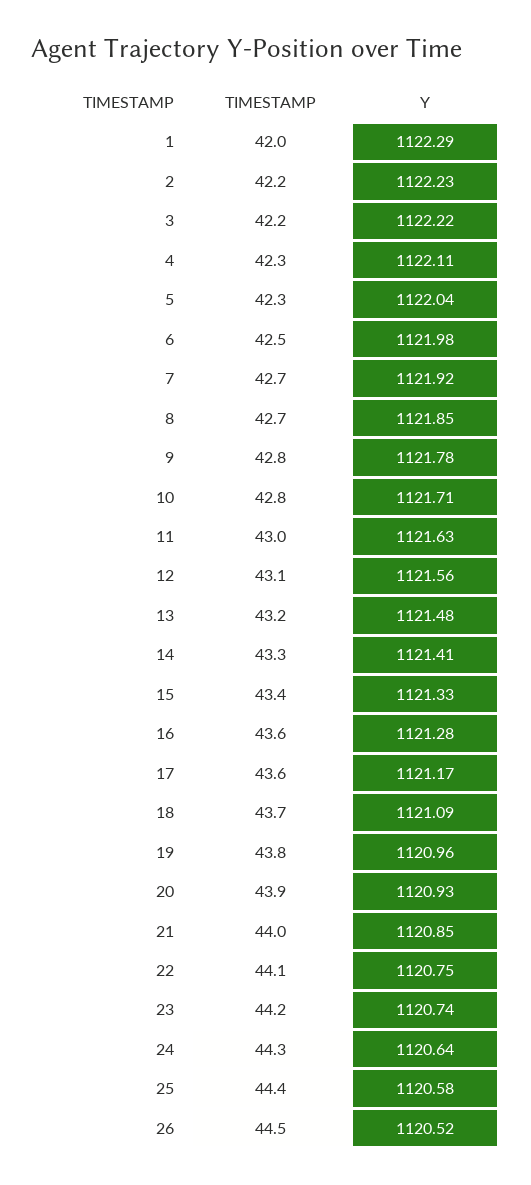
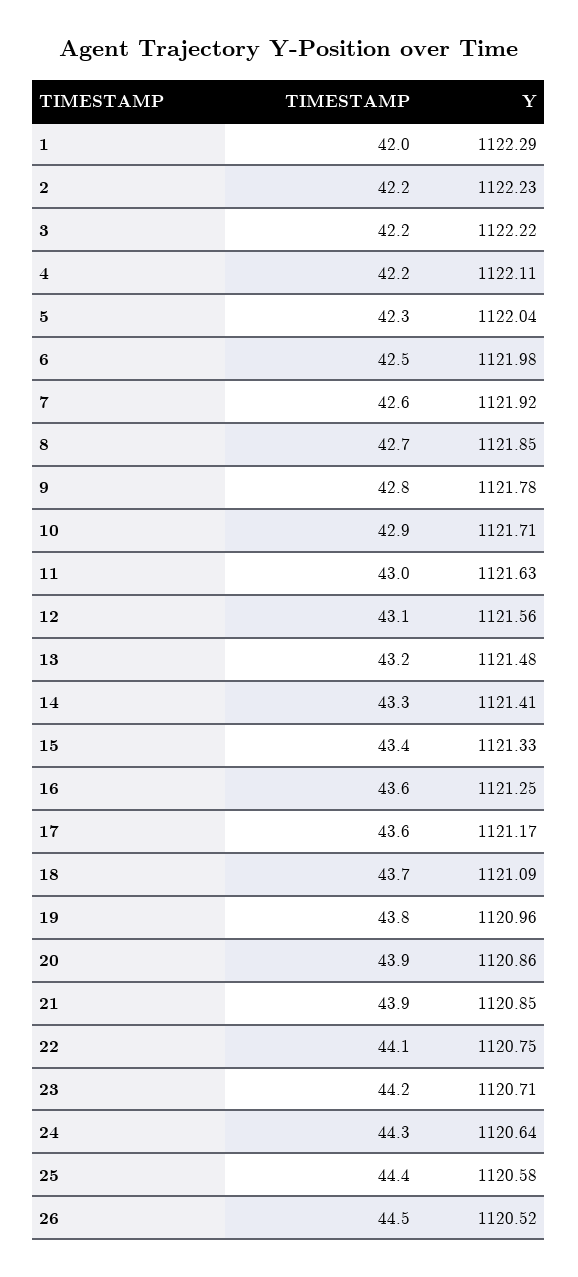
  {
    "TIMESTAMP": {
      "1": 42,
      "2": 42.2,
      "3": 42.2,
-     "4": 42.3,
+     "4": 42.2,
      "5": 42.3,
      "6": 42.5,
-     "7": 42.7,
+     "7": 42.6,
      "8": 42.7,
      "9": 42.8,
-     "10": 42.8,
+     "10": 42.9,
      "11": 43,
      "12": 43.1,
      "13": 43.2,
      "14": 43.3,
      "15": 43.4,
      "16": 43.6,
      "17": 43.6,
      "18": 43.7,
      "19": 43.8,
      "20": 43.9,
-     "21": 44,
+     "21": 43.9,
      "22": 44.1,
      "23": 44.2,
      "24": 44.3,
      "25": 44.4,
      "26": 44.5
    },
    "Y": {
      "1": 1122.29,
      "2": 1122.23,
      "3": 1122.22,
      "4": 1122.11,
      "5": 1122.04,
      "6": 1121.98,
      "7": 1121.92,
      "8": 1121.85,
      "9": 1121.78,
      "10": 1121.71,
      "11": 1121.63,
      "12": 1121.56,
      "13": 1121.48,
      "14": 1121.41,
      "15": 1121.33,
-     "16": 1121.28,
+     "16": 1121.25,
      "17": 1121.17,
      "18": 1121.09,
      "19": 1120.96,
-     "20": 1120.93,
+     "20": 1120.86,
      "21": 1120.85,
      "22": 1120.75,
-     "23": 1120.74,
+     "23": 1120.71,
      "24": 1120.64,
      "25": 1120.58,
      "26": 1120.52
    }
  }

